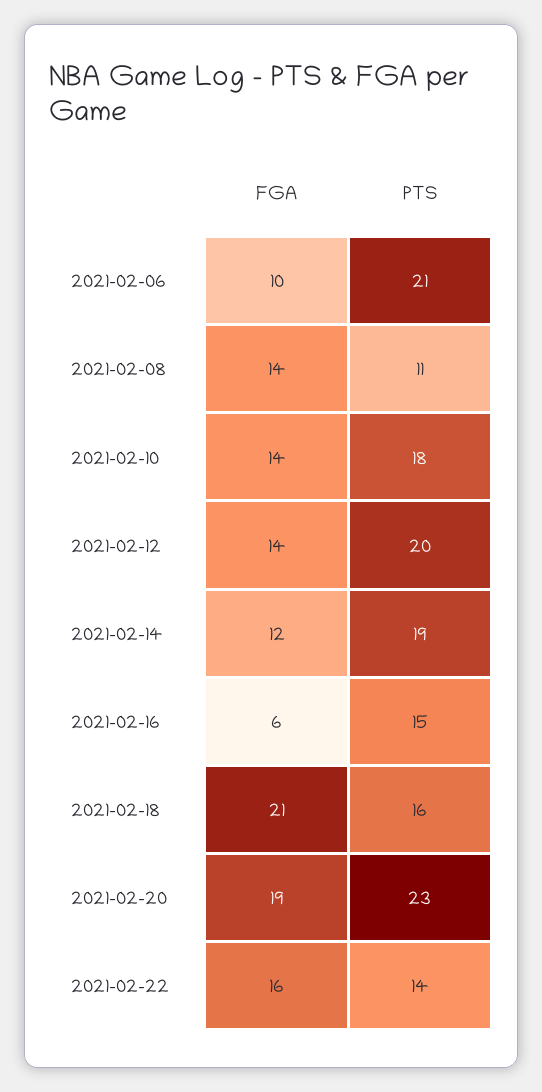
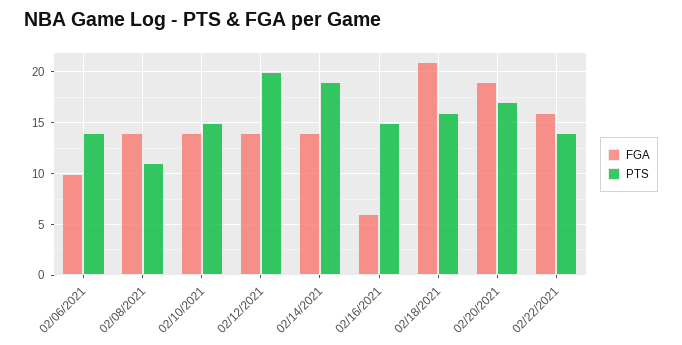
  {
    "FGA": {
      "2021-02-06": 10,
      "2021-02-08": 14,
      "2021-02-10": 14,
      "2021-02-12": 14,
-     "2021-02-14": 12,
+     "2021-02-14": 14,
      "2021-02-16": 6,
      "2021-02-18": 21,
      "2021-02-20": 19,
      "2021-02-22": 16
    },
    "PTS": {
-     "2021-02-06": 21,
+     "2021-02-06": 14,
      "2021-02-08": 11,
-     "2021-02-10": 18,
+     "2021-02-10": 15,
      "2021-02-12": 20,
      "2021-02-14": 19,
      "2021-02-16": 15,
      "2021-02-18": 16,
-     "2021-02-20": 23,
+     "2021-02-20": 17,
      "2021-02-22": 14
    }
  }

